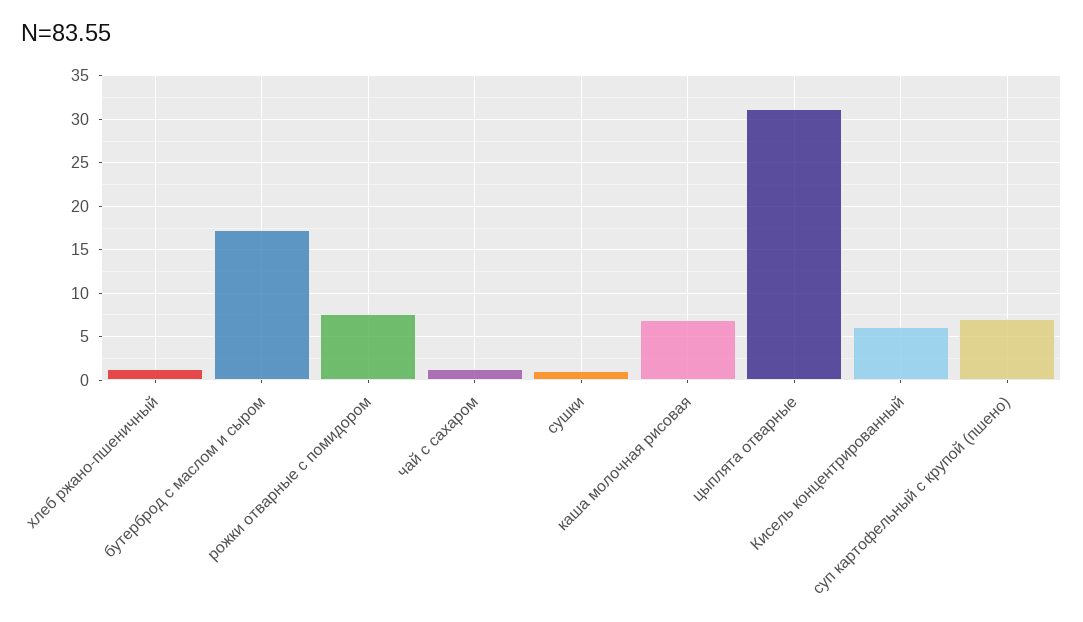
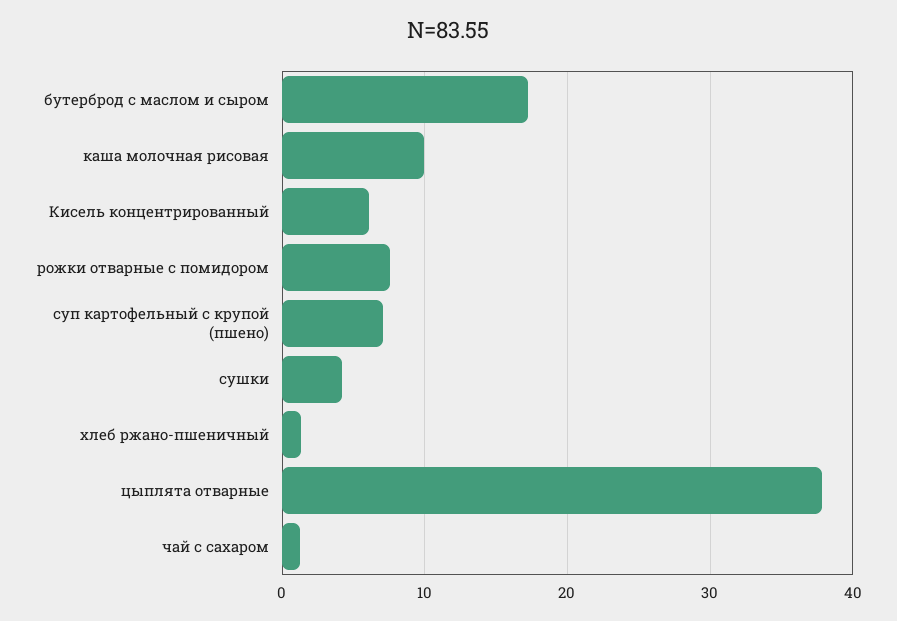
  {
    "хлеб ржано-пшеничный": 1,
    "бутерброд с маслом и сыром": 17,
    "рожки отварные с помидором": 8,
    "чай с сахаром": 1,
-   "сушки": 1,
+   "сушки": 4,
-   "каша молочная рисовая": 7,
+   "каша молочная рисовая": 10,
-   "цыплята отварные": 31,
+   "цыплята отварные": 38,
    "Кисель концентрированный": 6,
    "суп картофельный с крупой (пшено)": 7
  }

